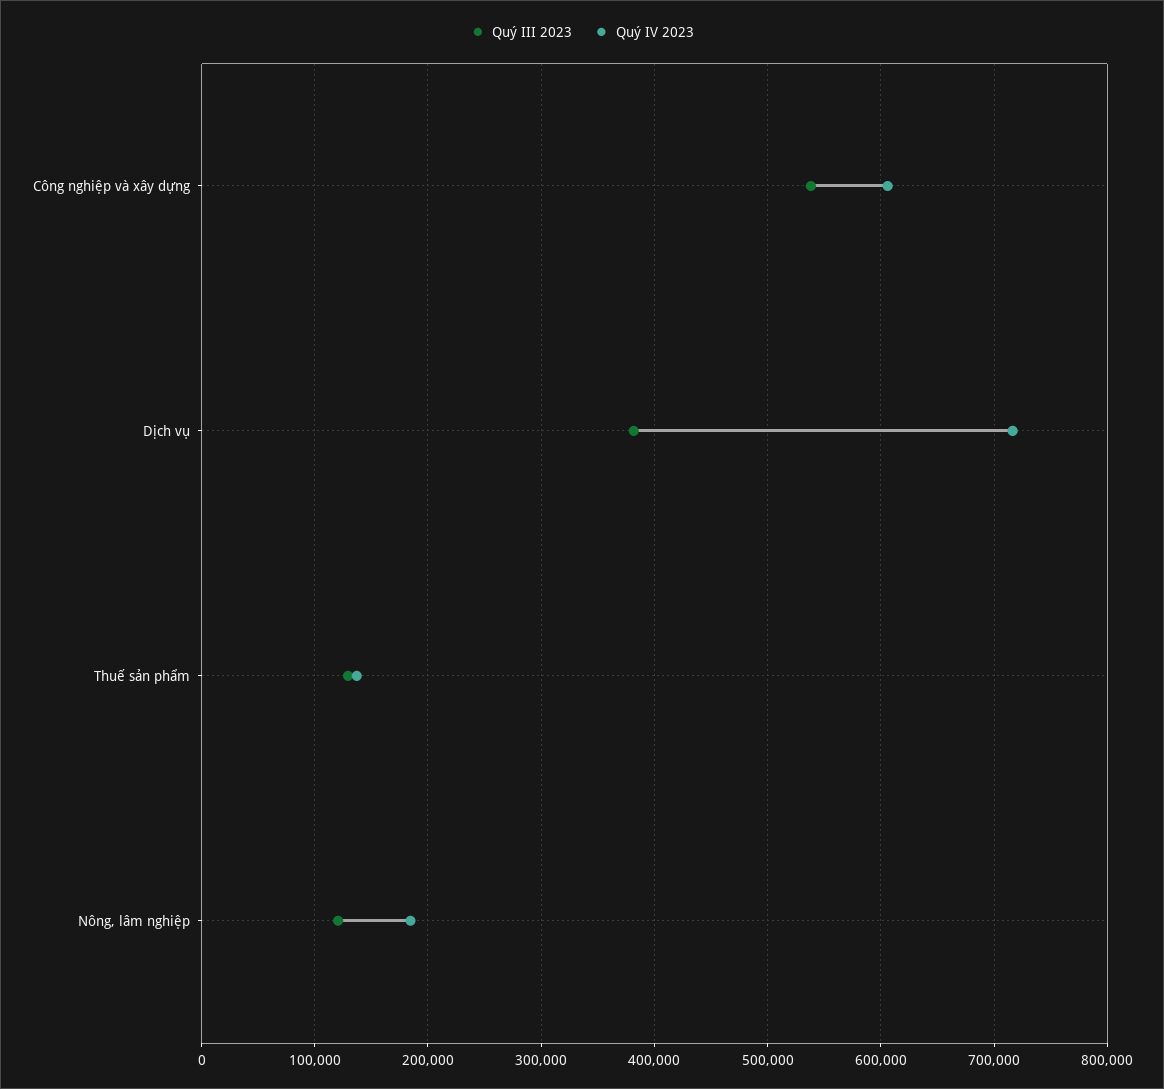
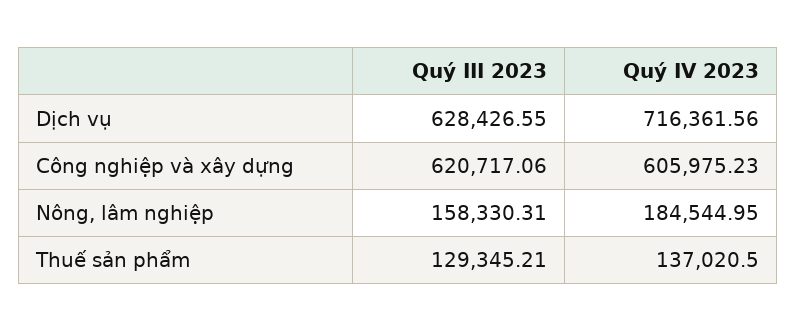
  {
    "Quý III 2023": {
-     "Công nghiệp và xây dựng": 540000,
+     "Công nghiệp và xây dựng": 620717.06,
-     "Dịch vụ": 380000,
+     "Dịch vụ": 628426.55,
      "Thuế sản phẩm": 129345.21,
-     "Nông, lâm nghiệp": 120000
+     "Nông, lâm nghiệp": 158330.31
    },
    "Quý IV 2023": {
      "Công nghiệp và xây dựng": 605975.23,
      "Dịch vụ": 716361.56,
      "Thuế sản phẩm": 137020.5,
      "Nông, lâm nghiệp": 184544.95
    }
  }

